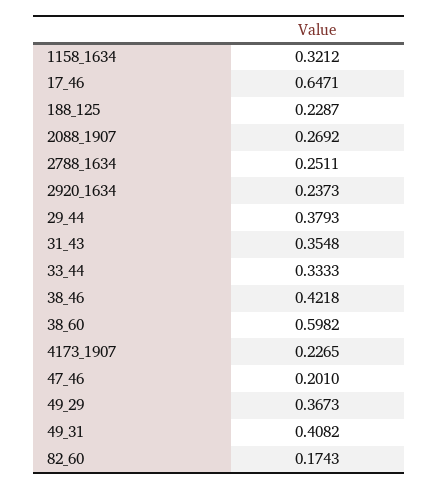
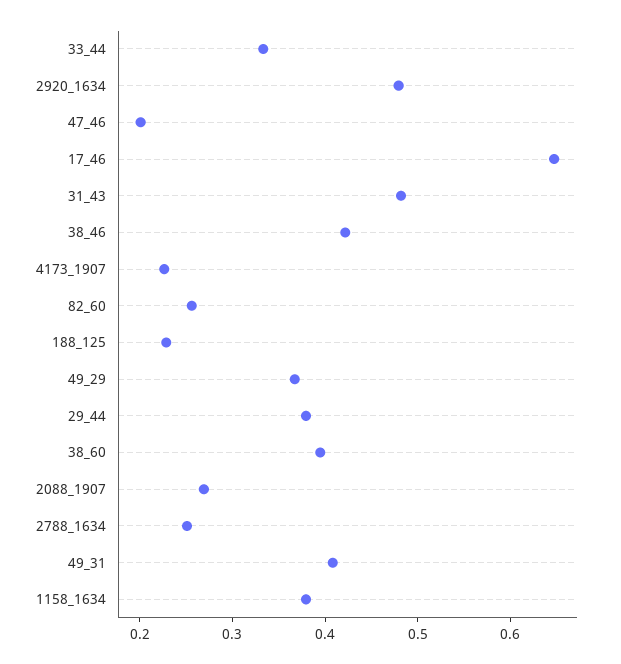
  {
-   "1158_1634": 0.3212,
+   "1158_1634": 0.38,
    "17_46": 0.6471,
    "188_125": 0.2287,
    "2088_1907": 0.2692,
    "2788_1634": 0.2511,
-   "2920_1634": 0.2373,
+   "2920_1634": 0.48,
    "29_44": 0.3793,
-   "31_43": 0.3548,
+   "31_43": 0.48,
    "33_44": 0.3333,
    "38_46": 0.4218,
-   "38_60": 0.5982,
+   "38_60": 0.4,
    "4173_1907": 0.2265,
    "47_46": 0.201,
    "49_29": 0.3673,
    "49_31": 0.4082,
-   "82_60": 0.1743
+   "82_60": 0.26
  }

